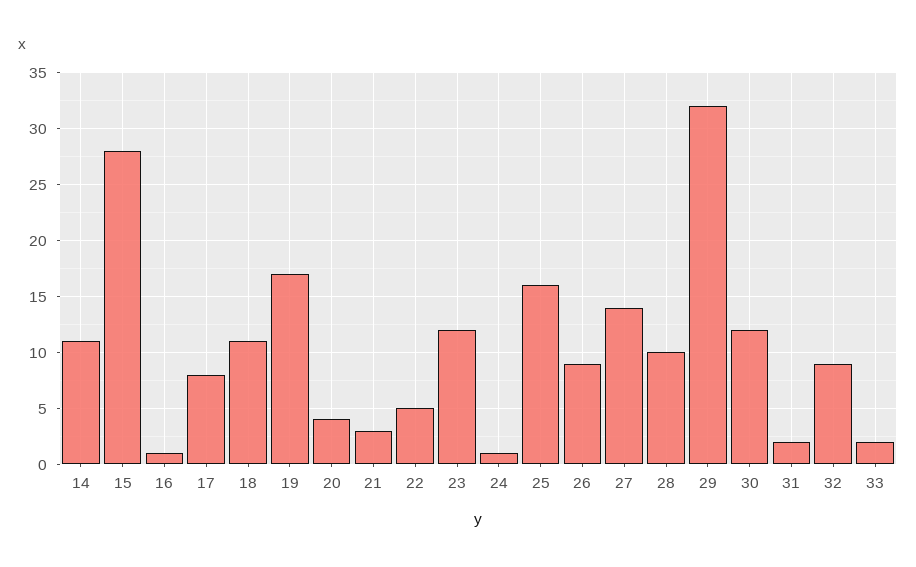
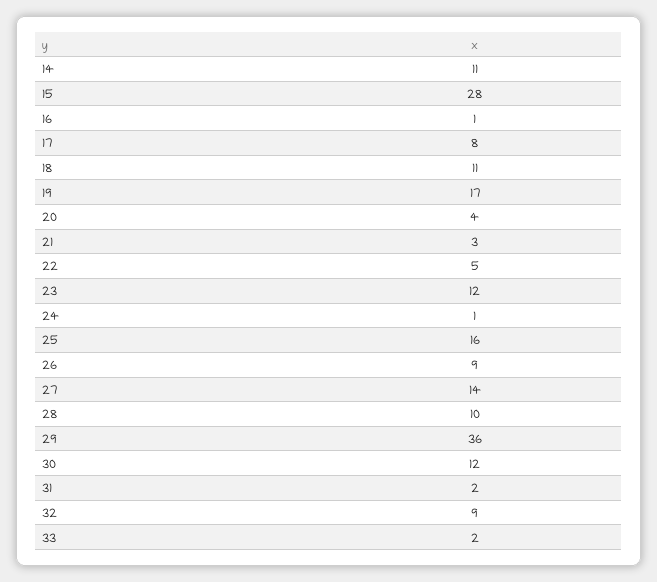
  {
    "14": 11,
    "15": 28,
    "16": 1,
    "17": 8,
    "18": 11,
    "19": 17,
    "20": 4,
    "21": 3,
    "22": 5,
    "23": 12,
    "24": 1,
    "25": 16,
    "26": 9,
    "27": 14,
    "28": 10,
-   "29": 32,
+   "29": 36,
    "30": 12,
    "31": 2,
    "32": 9,
    "33": 2
  }

